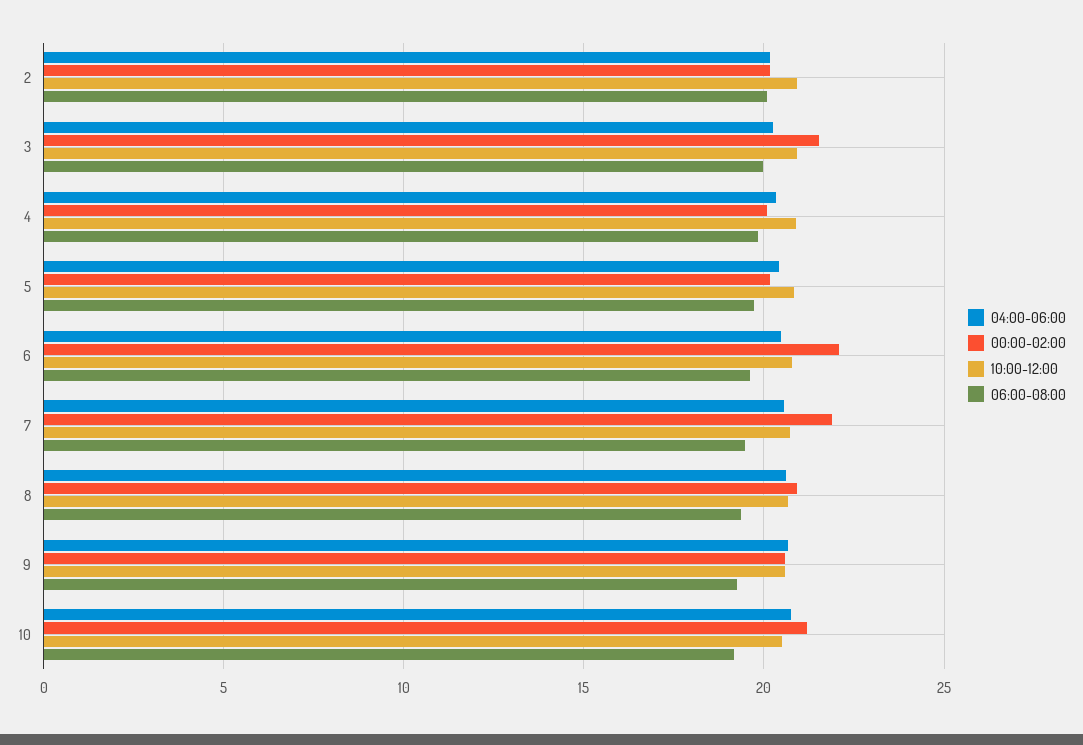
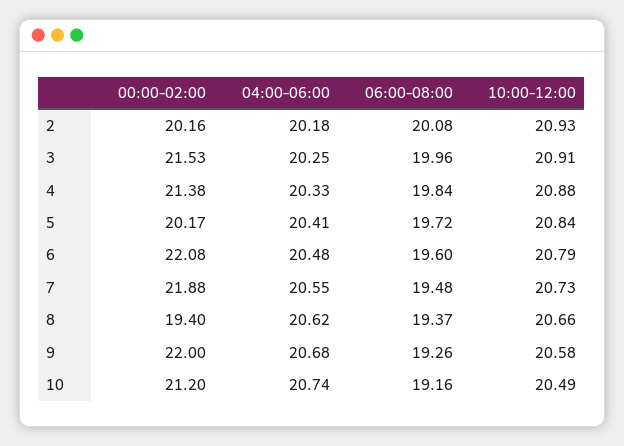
  {
    "04:00-06:00": {
      "2": 20.18,
      "3": 20.25,
      "4": 20.33,
      "5": 20.41,
      "6": 20.48,
      "7": 20.55,
      "8": 20.62,
      "9": 20.68,
      "10": 20.74
    },
    "00:00-02:00": {
      "2": 20.16,
      "3": 21.53,
-     "4": 20,
+     "4": 21.38,
      "5": 20.17,
      "6": 22.08,
      "7": 21.88,
-     "8": 21,
+     "8": 19.4,
-     "9": 20.5,
+     "9": 22,
      "10": 21.2
    },
    "10:00-12:00": {
      "2": 20.93,
      "3": 20.91,
      "4": 20.88,
      "5": 20.84,
      "6": 20.79,
      "7": 20.73,
      "8": 20.66,
      "9": 20.58,
      "10": 20.49
    },
    "06:00-08:00": {
      "2": 20.08,
      "3": 19.96,
      "4": 19.84,
      "5": 19.72,
      "6": 19.6,
      "7": 19.48,
      "8": 19.37,
      "9": 19.26,
      "10": 19.16
    }
  }

